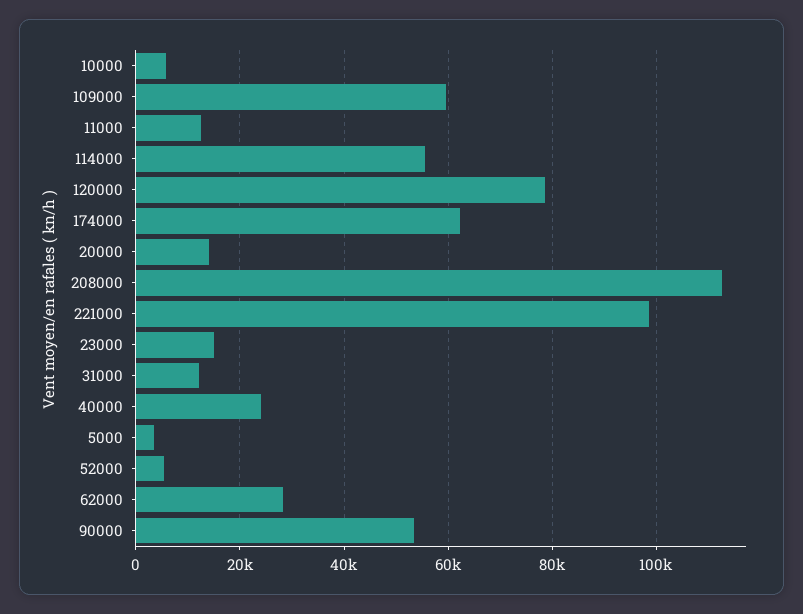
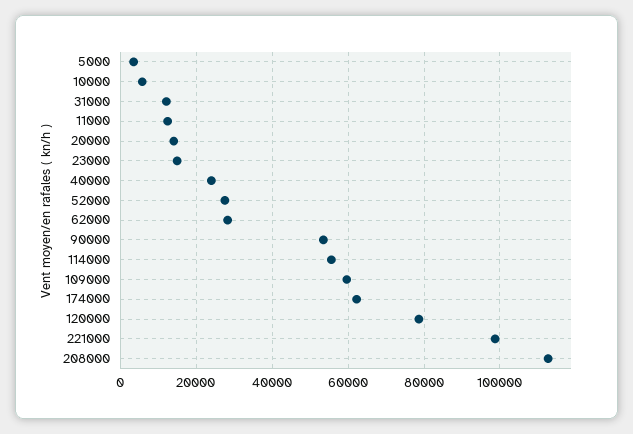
  {
    "10000": 6000,
    "109000": 60000,
    "11000": 12000,
    "114000": 56000,
    "120000": 78000,
    "174000": 62000,
    "20000": 14000,
    "208000": 112000,
    "221000": 98000,
    "23000": 14000,
    "31000": 12000,
    "40000": 24000,
    "5000": 4000,
-   "52000": 6000,
+   "52000": 28000,
    "62000": 28000,
    "90000": 54000
  }

